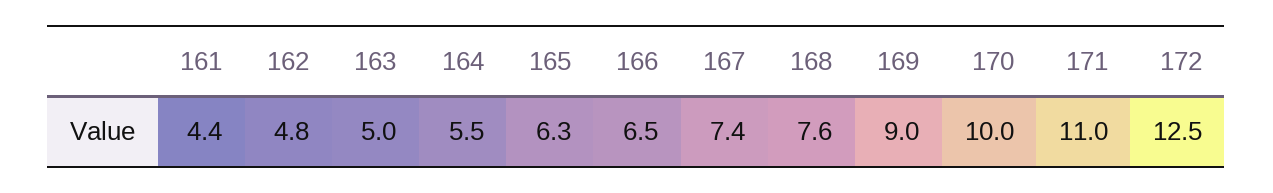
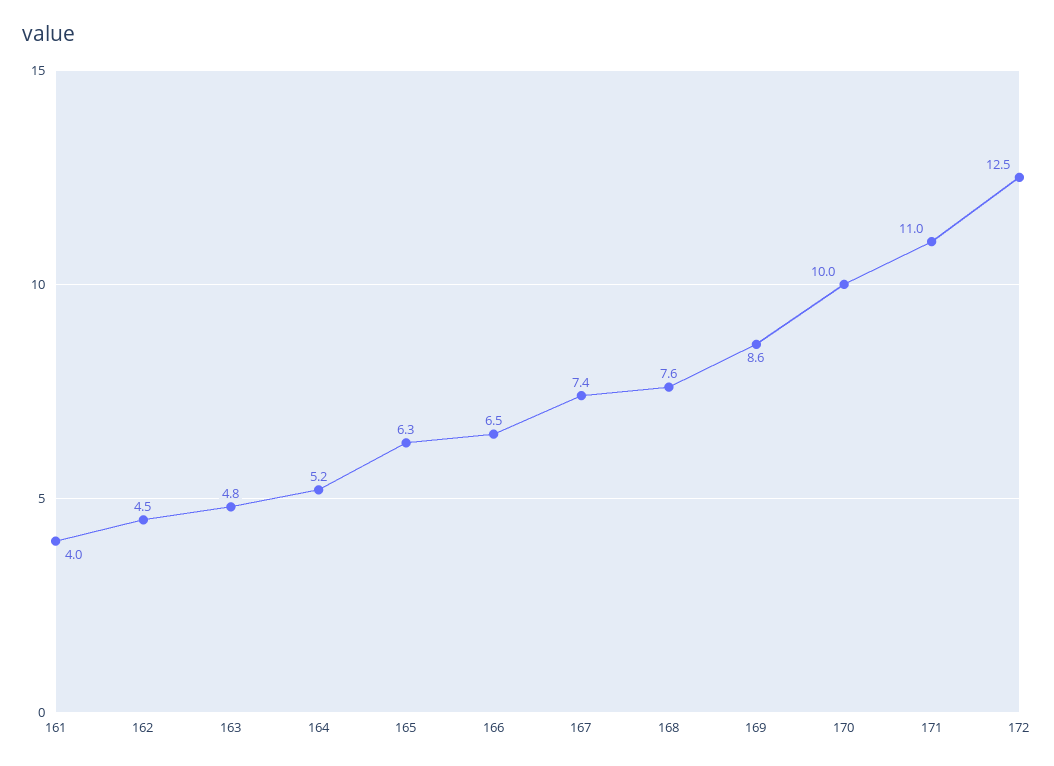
  {
-   "161": 4.4,
+   "161": 4,
-   "162": 4.8,
+   "162": 4.5,
-   "163": 5,
+   "163": 4.8,
-   "164": 5.5,
+   "164": 5.2,
    "165": 6.3,
    "166": 6.5,
    "167": 7.4,
    "168": 7.6,
-   "169": 9,
+   "169": 8.6,
    "170": 10,
    "171": 11,
    "172": 12.5
  }

